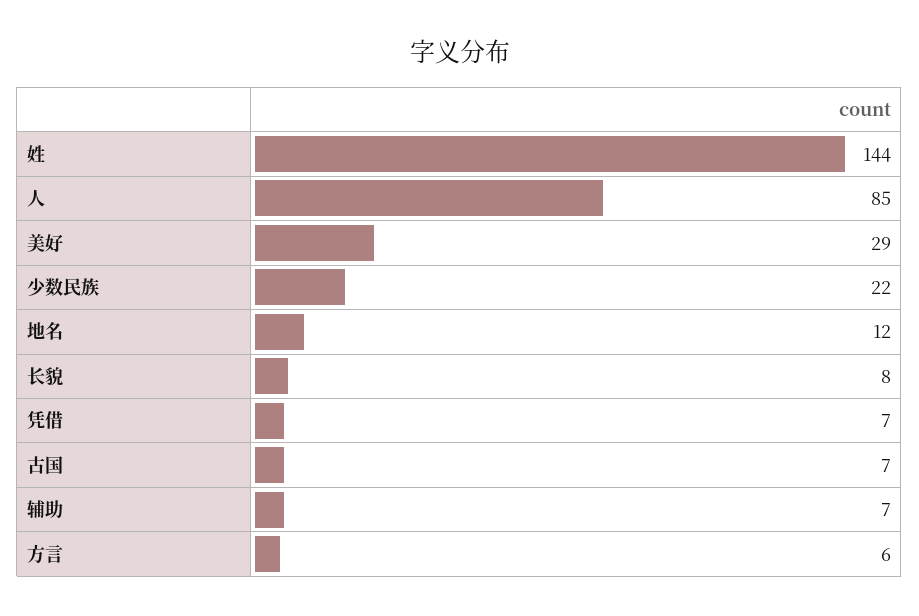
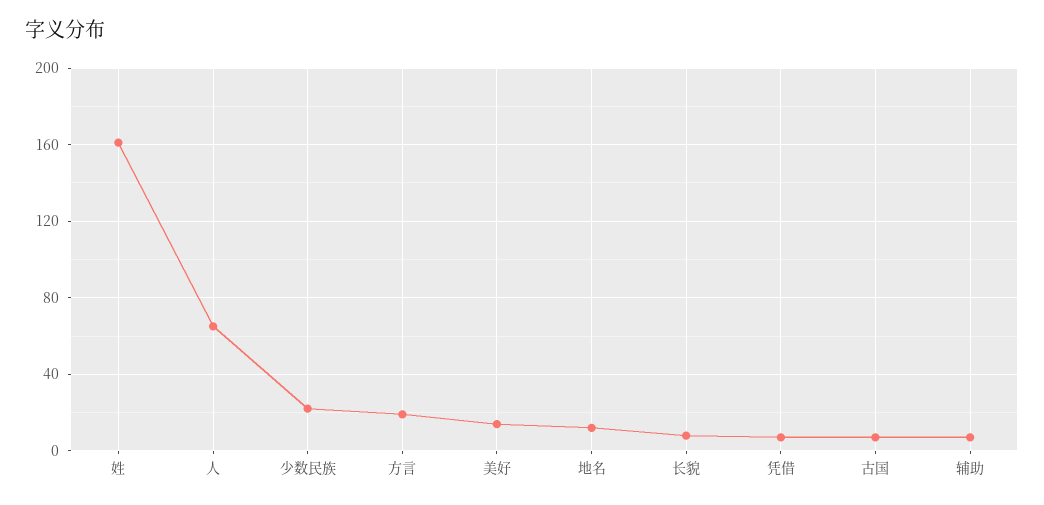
  {
-   "姓": 144,
+   "姓": 160,
-   "人": 85,
+   "人": 65,
-   "美好": 29,
+   "美好": 15,
    "少数民族": 22,
    "地名": 12,
    "长貌": 8,
    "凭借": 7,
    "古国": 7,
    "辅助": 7,
-   "方言": 6
+   "方言": 20
  }

